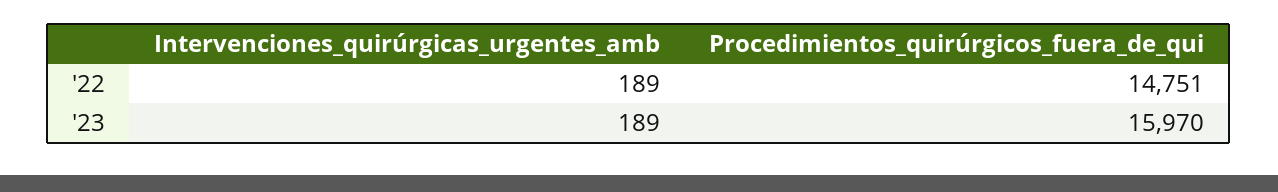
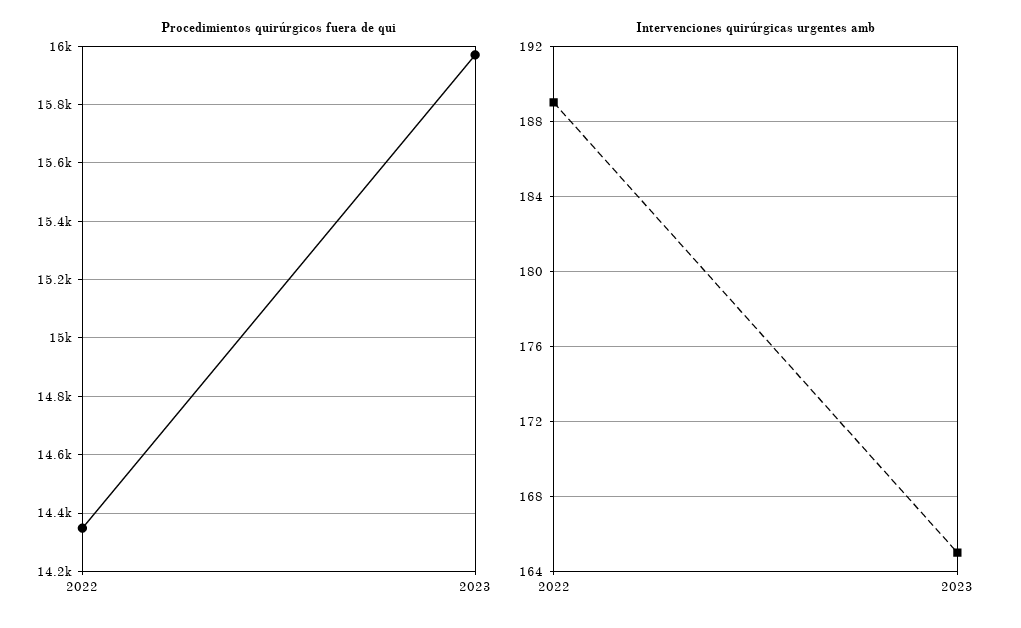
  {
    "Intervenciones_quirúrgicas_urgentes_amb": {
      "'22": 189,
-     "'23": 189
+     "'23": 165
    },
    "Procedimientos_quirúrgicos_fuera_de_qui": {
-     "'22": 14751,
+     "'22": 14350,
      "'23": 15970
    }
  }

